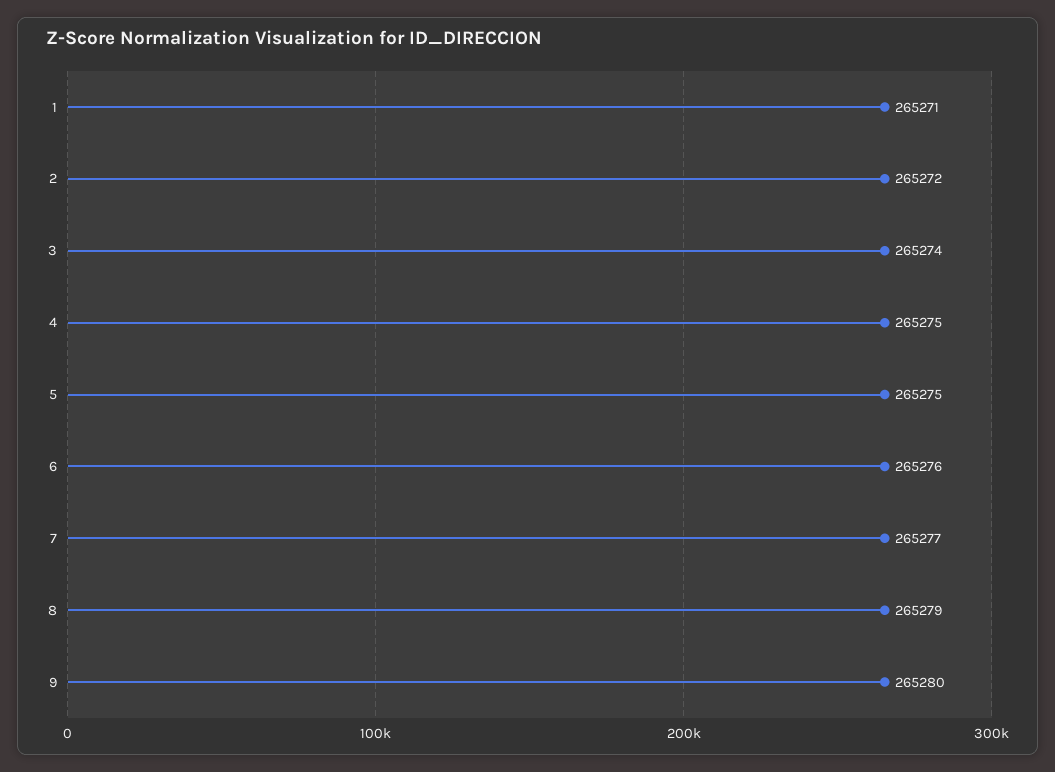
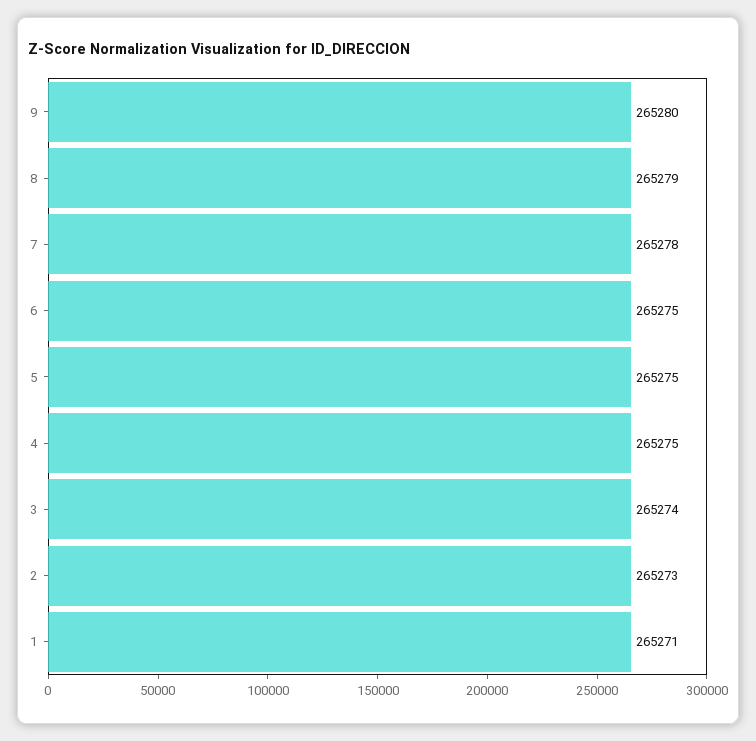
  {
    "1": 265271,
-   "2": 265272,
+   "2": 265273,
    "3": 265274,
    "4": 265275,
    "5": 265275,
-   "6": 265276,
+   "6": 265275,
-   "7": 265277,
+   "7": 265278,
    "8": 265279,
    "9": 265280
  }

